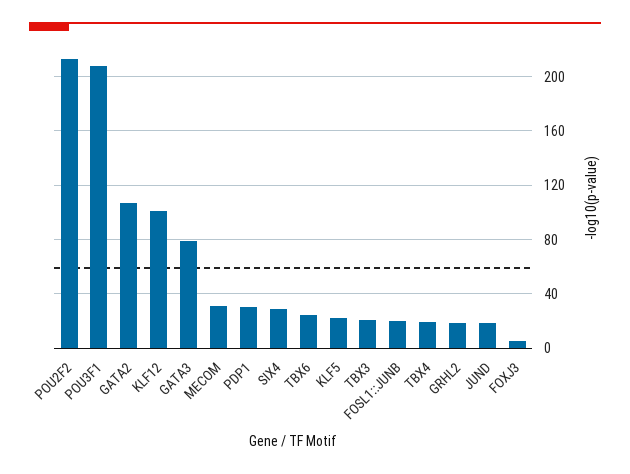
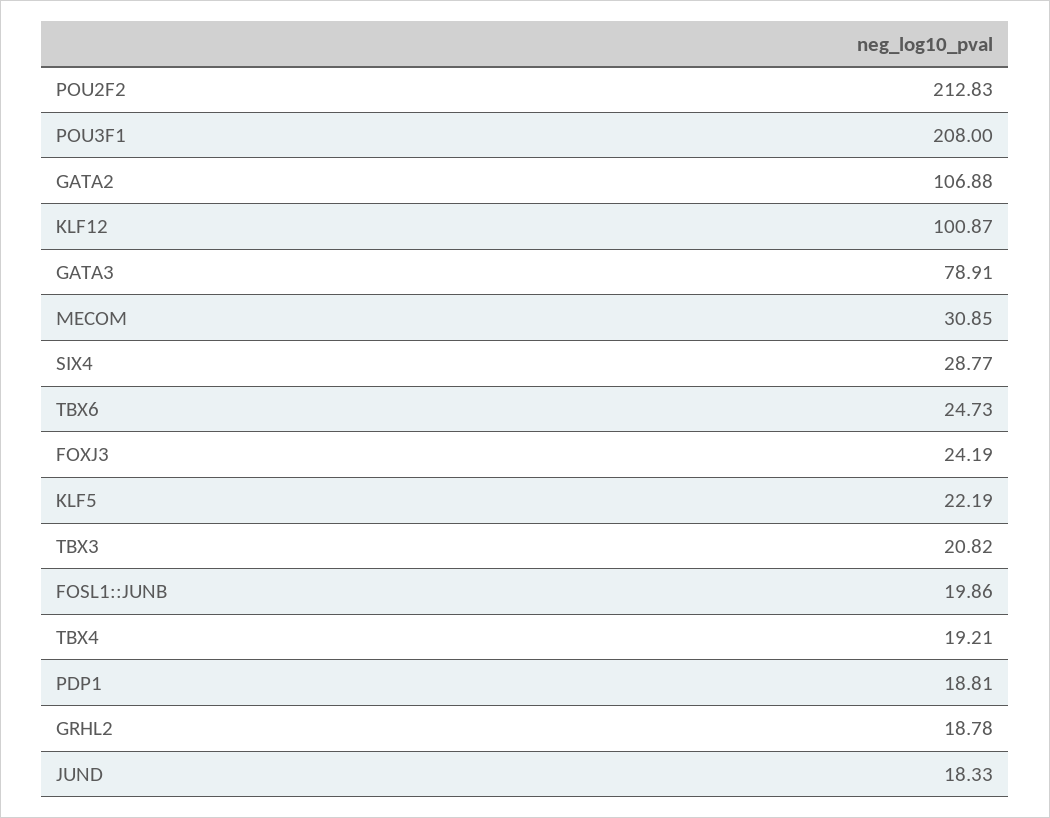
  {
    "POU2F2": 212.83,
    "POU3F1": 208,
    "GATA2": 106.88,
    "KLF12": 100.87,
    "GATA3": 78.91,
    "MECOM": 30.85,
-   "PDP1": 30,
+   "PDP1": 18.81,
    "SIX4": 28.77,
    "TBX6": 24.73,
    "KLF5": 22.19,
    "TBX3": 20.82,
    "FOSL1::JUNB": 19.86,
    "TBX4": 19.21,
    "GRHL2": 18.78,
    "JUND": 18.33,
-   "FOXJ3": 5
+   "FOXJ3": 24.19
  }

